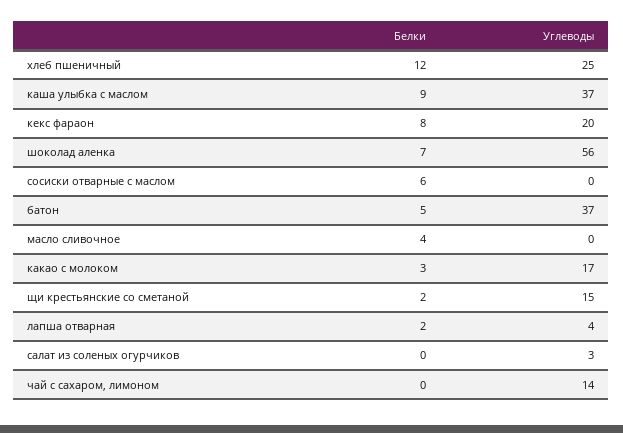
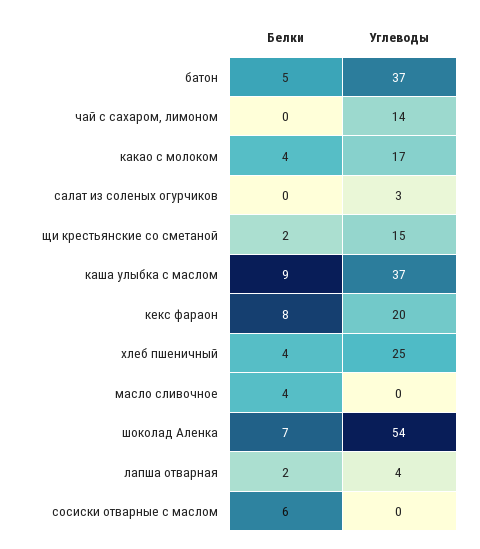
  {
    "Белки": {
-     "хлеб пшеничный": 12,
+     "хлеб пшеничный": 4,
      "каша улыбка с маслом": 9,
      "кекс фараон": 8,
      "шоколад аленка": 7,
      "сосиски отварные с маслом": 6,
      "батон": 5,
      "масло сливочное": 4,
-     "какао с молоком": 3,
+     "какао с молоком": 4,
      "щи крестьянские со сметаной": 2,
      "лапша отварная": 2,
      "салат из соленых огурчиков": 0,
      "чай с сахаром, лимоном": 0
    },
    "Углеводы": {
      "хлеб пшеничный": 25,
      "каша улыбка с маслом": 37,
      "кекс фараон": 20,
-     "шоколад аленка": 56,
+     "шоколад аленка": 54,
      "сосиски отварные с маслом": 0,
      "батон": 37,
      "масло сливочное": 0,
      "какао с молоком": 17,
      "щи крестьянские со сметаной": 15,
      "лапша отварная": 4,
      "салат из соленых огурчиков": 3,
      "чай с сахаром, лимоном": 14
    }
  }

